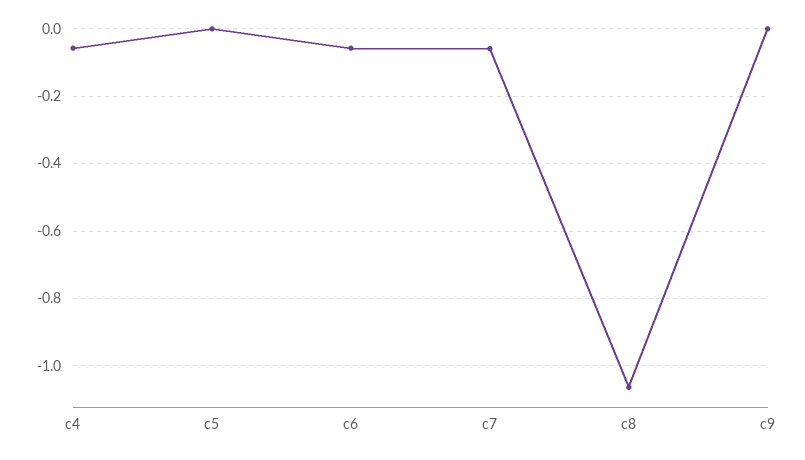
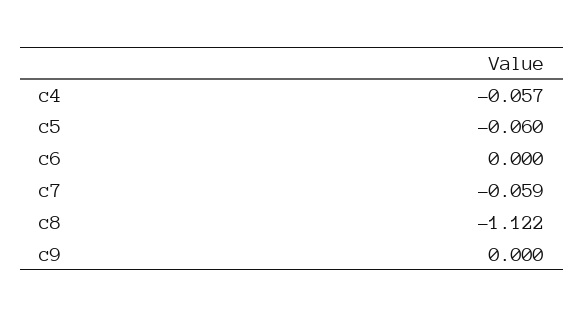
  {
    "c4": -0.057,
-   "c5": 0,
+   "c5": -0.06,
-   "c6": -0.06,
+   "c6": 0,
    "c7": -0.059,
-   "c8": -1.06,
+   "c8": -1.122,
    "c9": 0
  }

